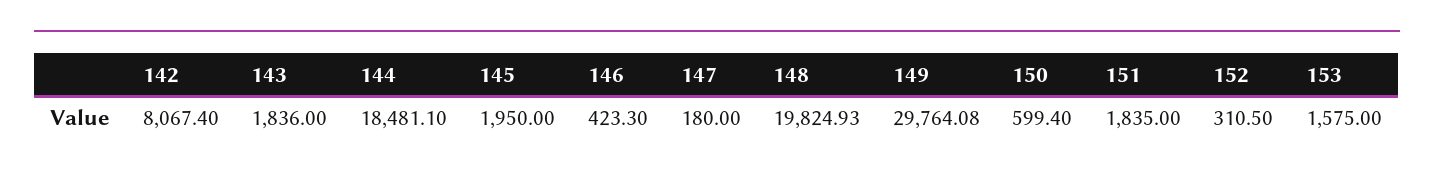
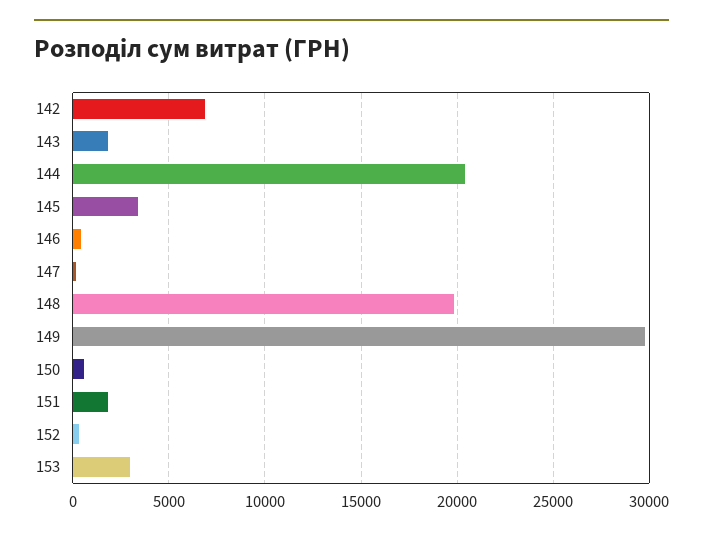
  {
-   "142": 8067.4,
+   "142": 7000,
    "143": 1836,
-   "144": 18481.1,
+   "144": 20500,
-   "145": 1950,
+   "145": 3500,
    "146": 423.3,
    "147": 180,
    "148": 19824.93,
    "149": 29764.08,
    "150": 599.4,
    "151": 1835,
    "152": 310.5,
-   "153": 1575
+   "153": 3000
  }

